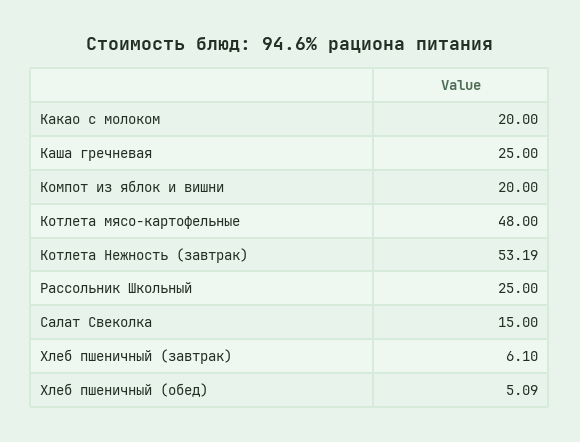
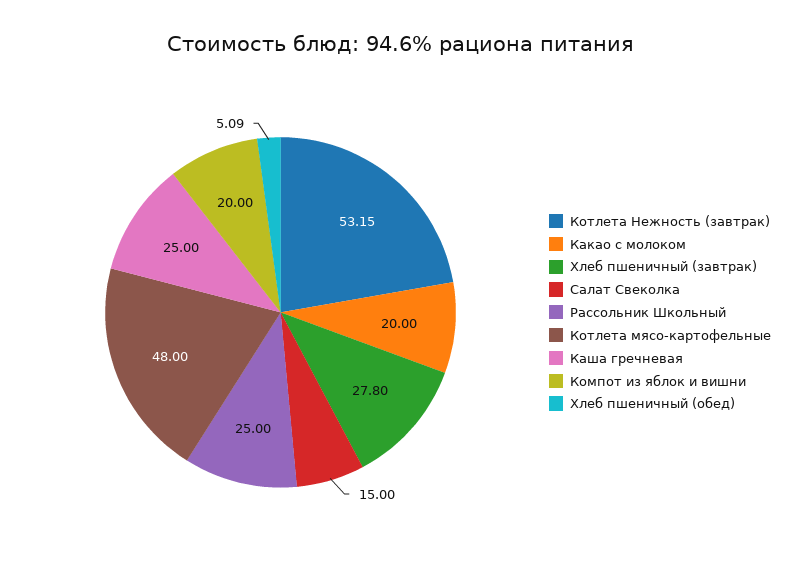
  {
    "Какао с молоком": 20,
    "Каша гречневая": 25,
    "Компот из яблок и вишни": 20,
    "Котлета мясо-картофельные": 48,
-   "Котлета Нежность (завтрак)": 53.19,
+   "Котлета Нежность (завтрак)": 53.15,
    "Рассольник Школьный": 25,
    "Салат Свеколка": 15,
-   "Хлеб пшеничный (завтрак)": 6.1,
+   "Хлеб пшеничный (завтрак)": 27.8,
    "Хлеб пшеничный (обед)": 5.09
  }

